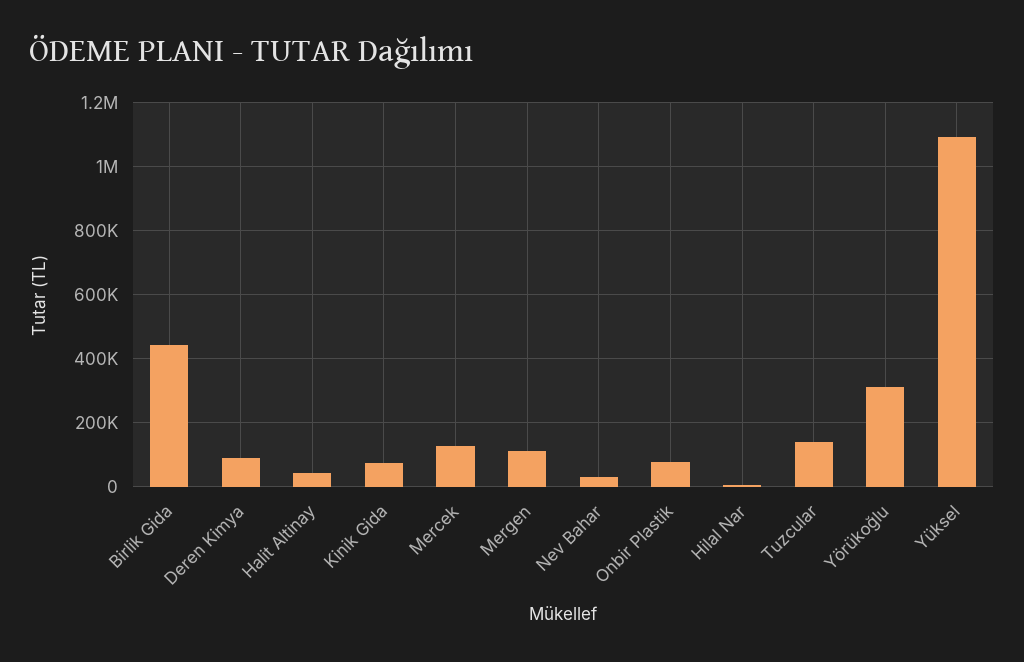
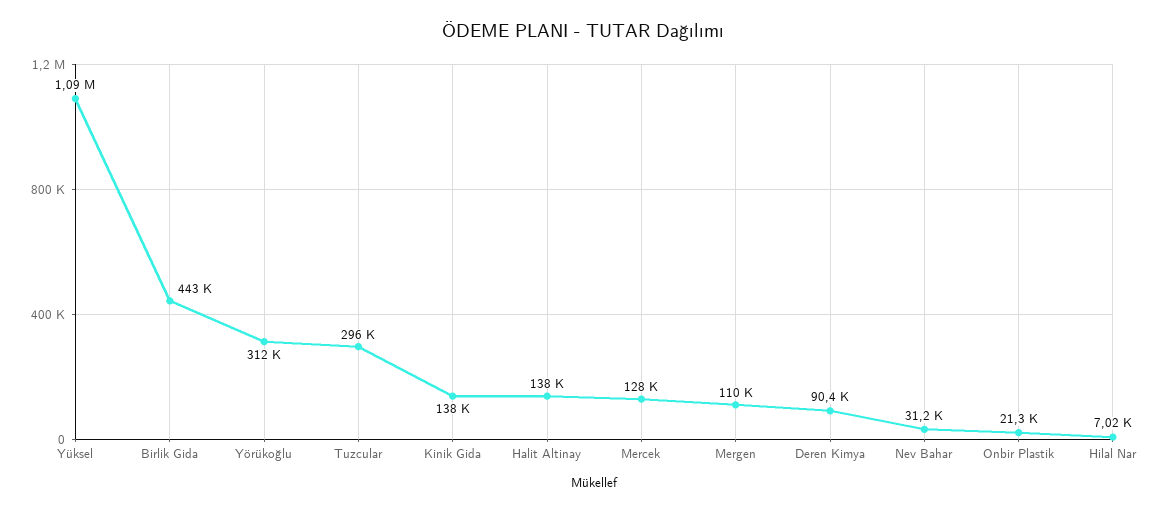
  {
    "Birlik Gida": 443000,
    "Deren Kimya": 90400,
-   "Halit Altinay": 40000,
+   "Halit Altinay": 138000,
-   "Kinik Gida": 80000,
+   "Kinik Gida": 138000,
    "Mercek": 128000,
    "Mergen": 110000,
    "Nev Bahar": 31200,
-   "Onbir Plastik": 80000,
+   "Onbir Plastik": 21300,
    "Hilal Nar": 7020,
-   "Tuzcular": 140000,
+   "Tuzcular": 296000,
    "Yörükoğlu": 312000,
    "Yüksel": 1090000
  }

